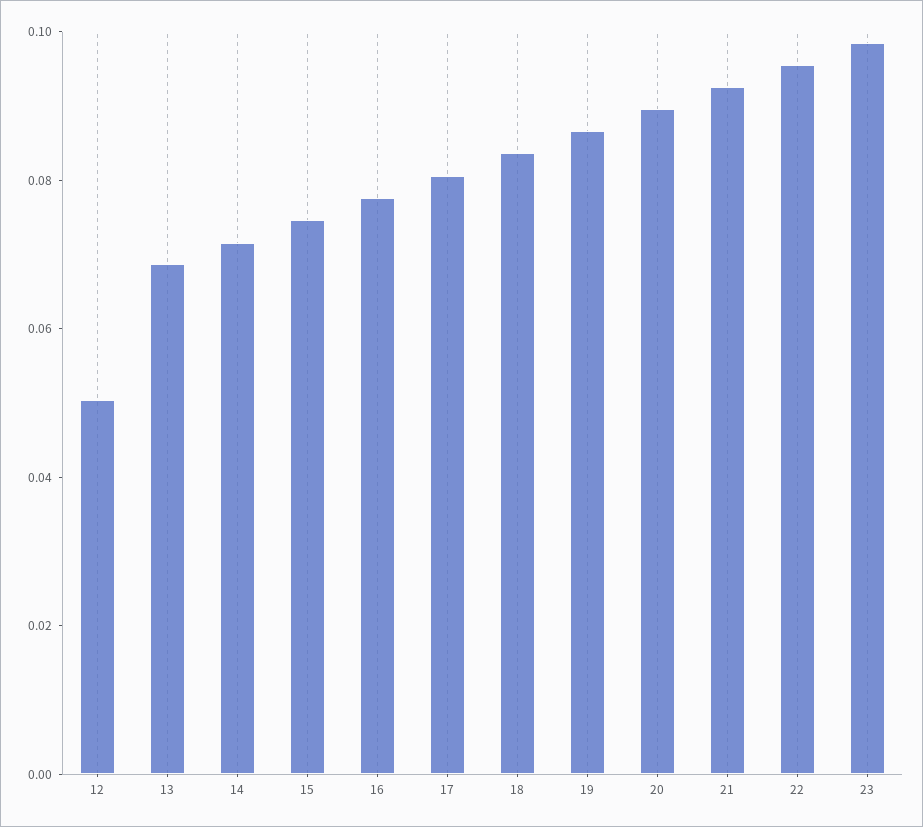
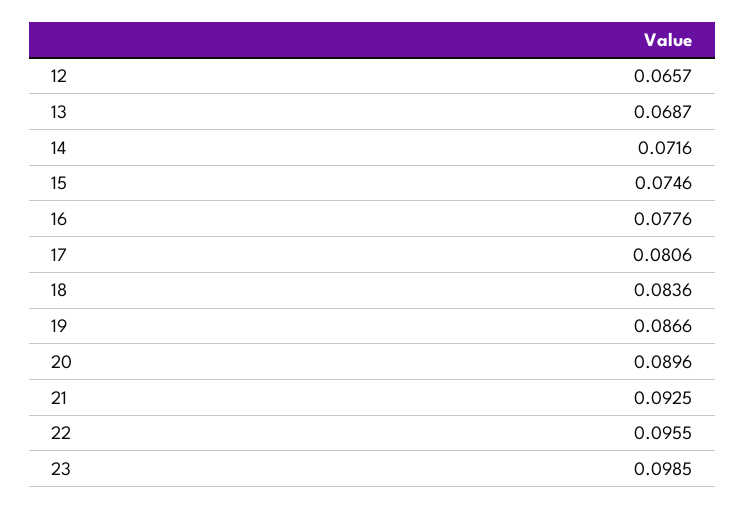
  {
-   "12": 0.05,
+   "12": 0.0657,
    "13": 0.0687,
    "14": 0.0716,
    "15": 0.0746,
    "16": 0.0776,
    "17": 0.0806,
    "18": 0.0836,
    "19": 0.0866,
    "20": 0.0896,
    "21": 0.0925,
    "22": 0.0955,
    "23": 0.0985
  }

